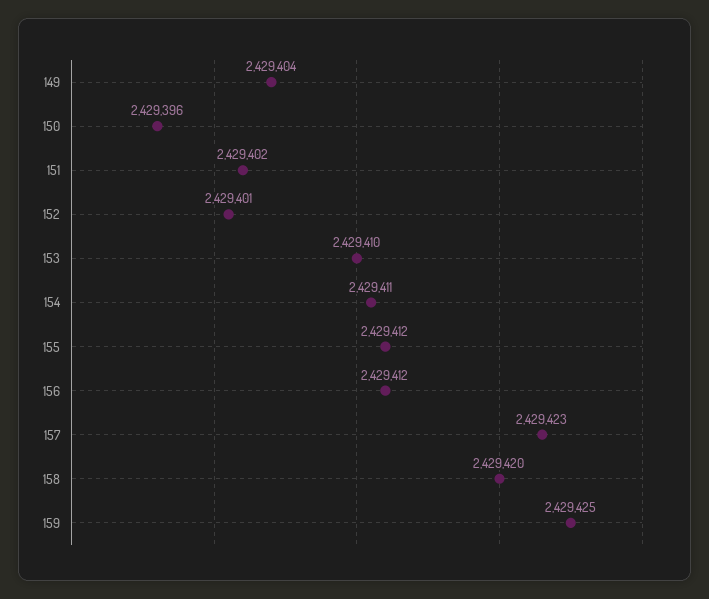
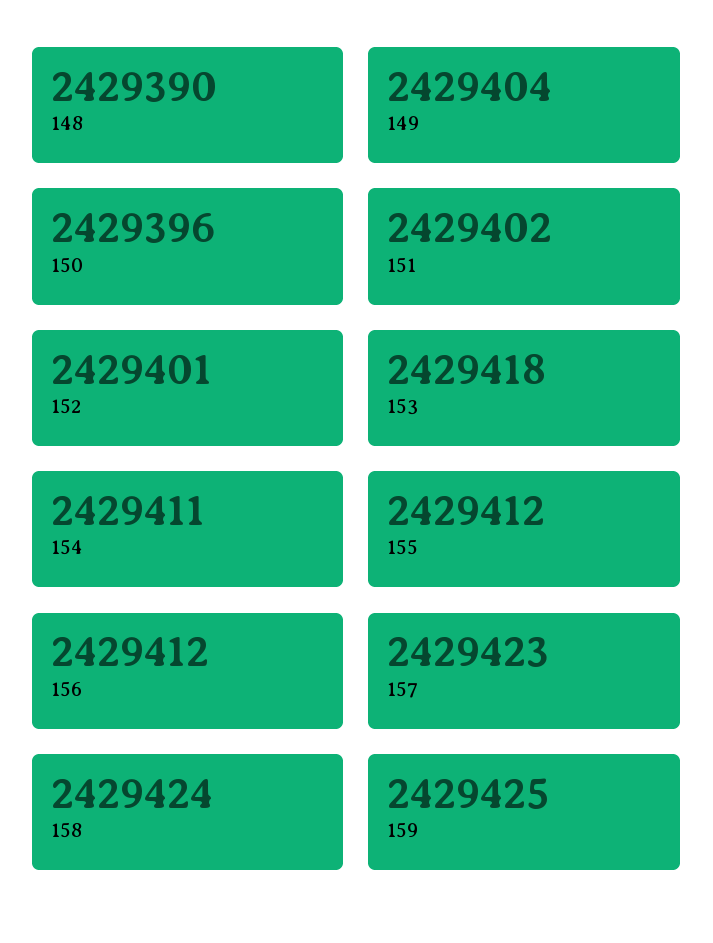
  {
    "149": 2429404,
    "150": 2429396,
    "151": 2429402,
    "152": 2429401,
-   "153": 2429410,
+   "153": 2429418,
    "154": 2429411,
    "155": 2429412,
    "156": 2429412,
    "157": 2429423,
-   "158": 2429420,
+   "158": 2429424,
-   "159": 2429425
+   "159": 2429425,
+   "148": 2429390
  }

